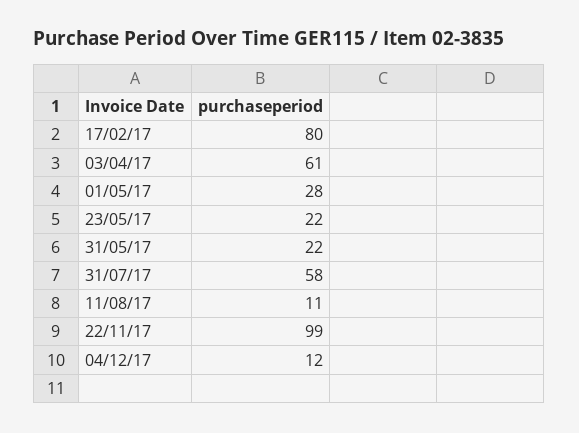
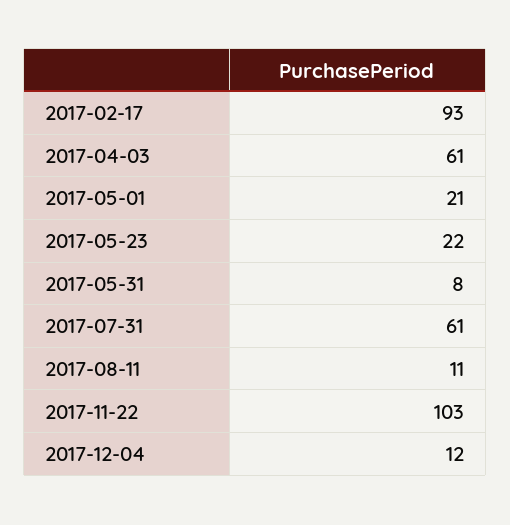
  {
-   "17/02/17": 80,
+   "17/02/17": 93,
    "03/04/17": 61,
-   "01/05/17": 28,
+   "01/05/17": 21,
    "23/05/17": 22,
-   "31/05/17": 22,
+   "31/05/17": 8,
-   "31/07/17": 58,
+   "31/07/17": 61,
    "11/08/17": 11,
-   "22/11/17": 99,
+   "22/11/17": 103,
    "04/12/17": 12
  }

